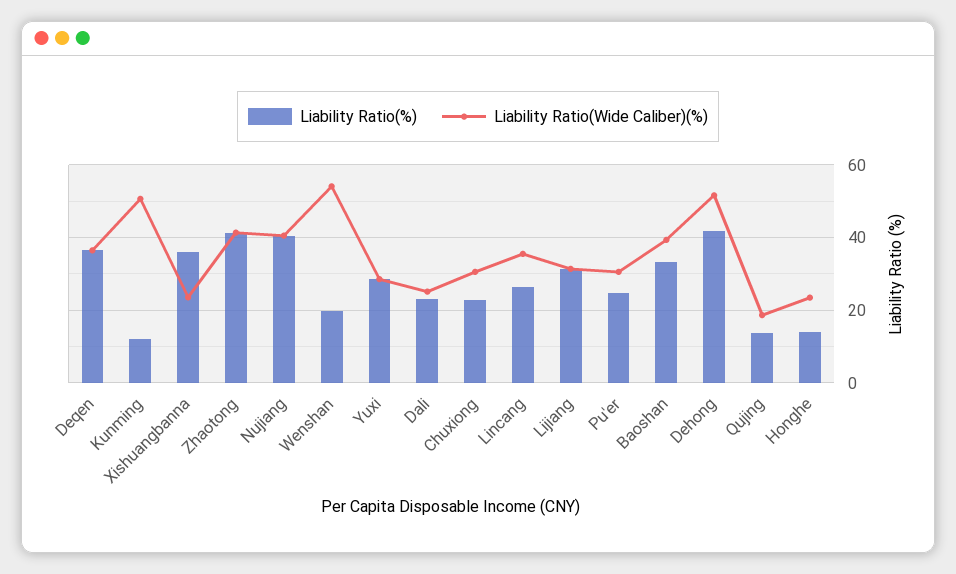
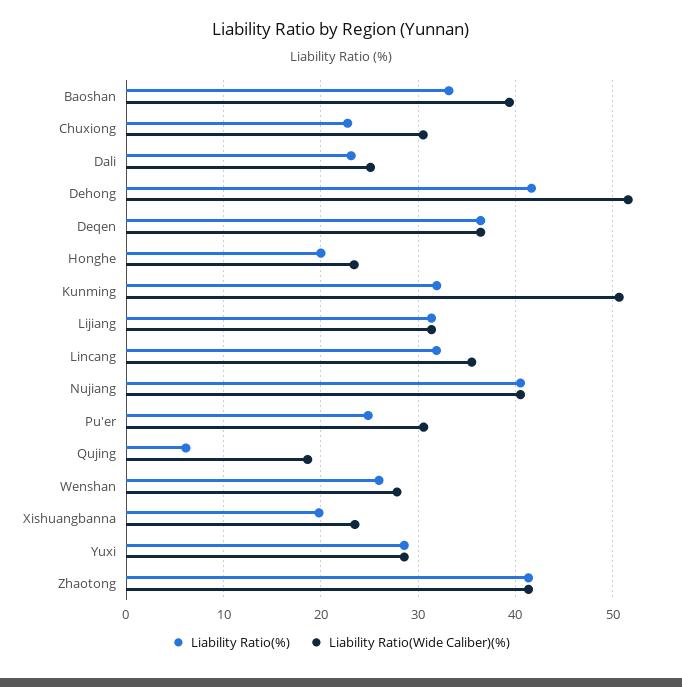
  {
    "Liability Ratio(%)": {
      "Deqen": 36,
-     "Kunming": 12,
+     "Kunming": 32,
-     "Xishuangbanna": 36,
+     "Xishuangbanna": 20,
      "Zhaotong": 41,
      "Nujiang": 41,
-     "Wenshan": 20,
+     "Wenshan": 26,
      "Yuxi": 29,
      "Dali": 23,
      "Chuxiong": 23,
-     "Lincang": 26,
+     "Lincang": 32,
      "Lijiang": 31,
      "Pu'er": 25,
      "Baoshan": 33,
      "Dehong": 42,
-     "Qujing": 14,
+     "Qujing": 6,
-     "Honghe": 14
+     "Honghe": 20
    },
    "Liability Ratio(Wide Caliber)(%)": {
      "Deqen": 36,
      "Kunming": 51,
      "Xishuangbanna": 23,
      "Zhaotong": 41,
      "Nujiang": 41,
-     "Wenshan": 54,
+     "Wenshan": 28,
      "Yuxi": 29,
      "Dali": 25,
      "Chuxiong": 31,
      "Lincang": 36,
      "Lijiang": 31,
      "Pu'er": 31,
      "Baoshan": 39,
      "Dehong": 52,
      "Qujing": 19,
      "Honghe": 23
    }
  }

